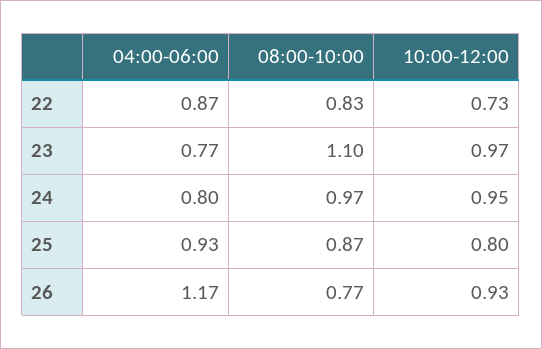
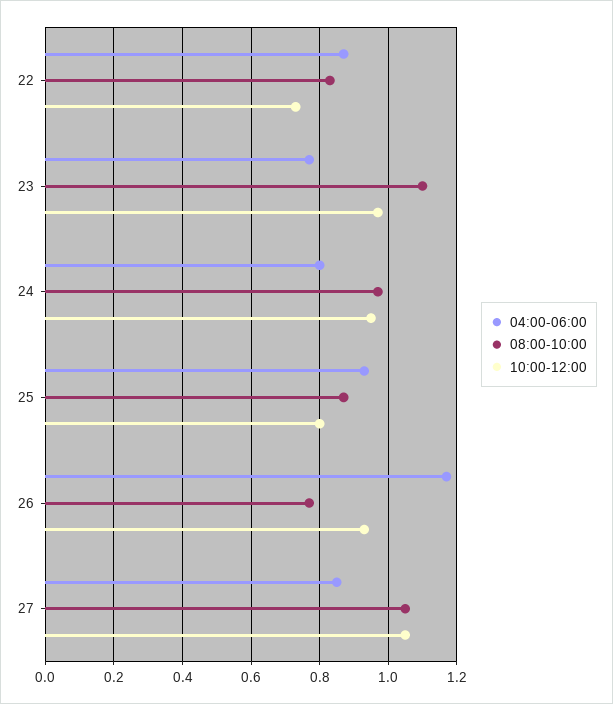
  {
    "04:00-06:00": {
      "22": 0.87,
      "23": 0.77,
      "24": 0.8,
      "25": 0.93,
-     "26": 1.17
+     "26": 1.17,
+     "27": 0.85
    },
    "08:00-10:00": {
      "22": 0.83,
      "23": 1.1,
      "24": 0.97,
      "25": 0.87,
-     "26": 0.77
+     "26": 0.77,
+     "27": 1.05
    },
    "10:00-12:00": {
      "22": 0.73,
      "23": 0.97,
      "24": 0.95,
      "25": 0.8,
-     "26": 0.93
+     "26": 0.93,
+     "27": 1.05
    }
  }

